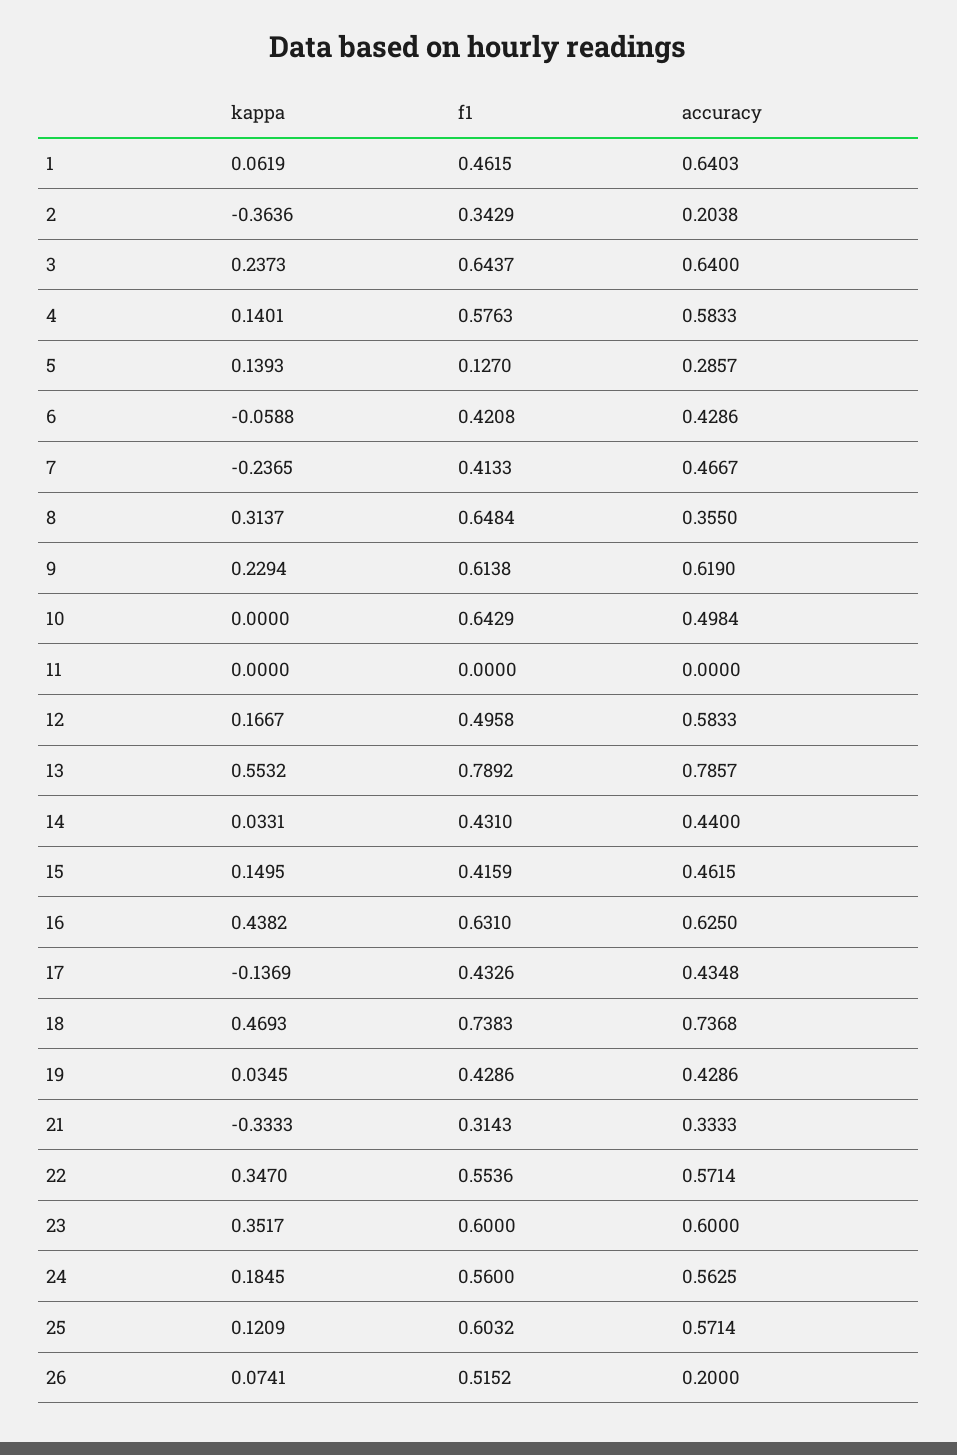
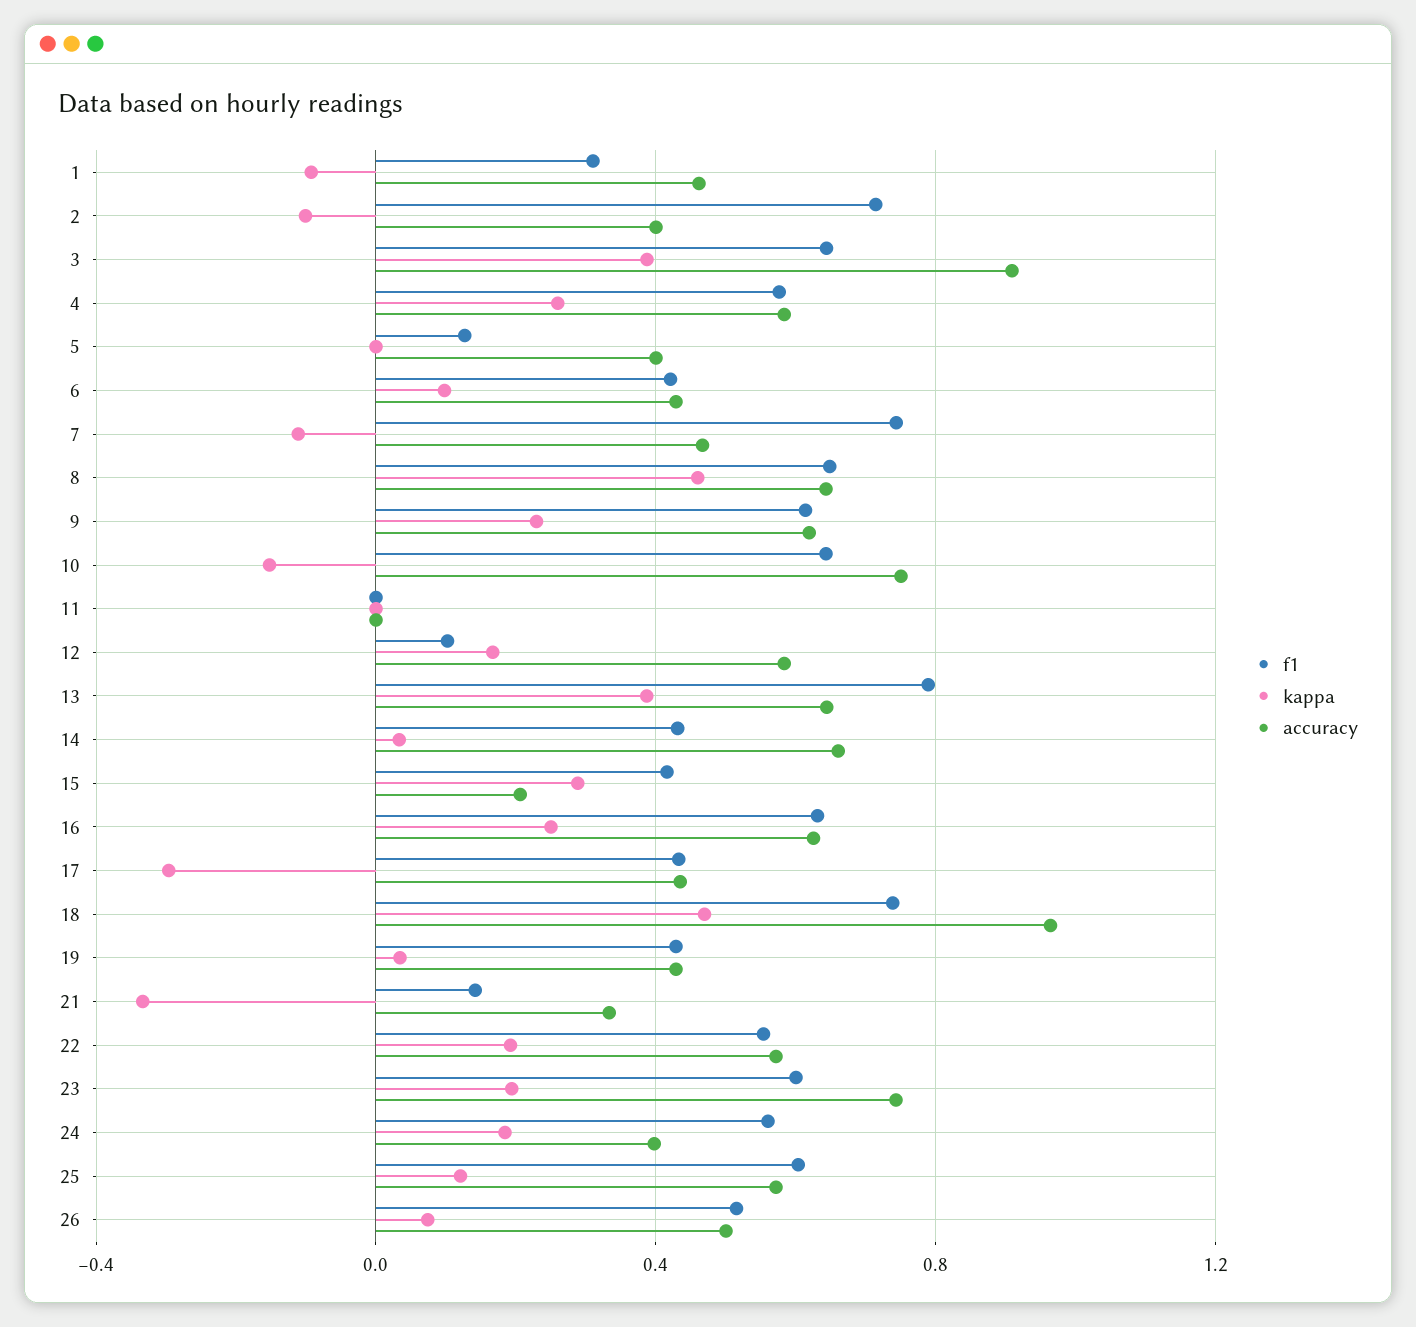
  {
    "kappa": {
-     "1": 0.0619,
+     "1": -0.1,
-     "2": -0.3636,
+     "2": -0.1,
-     "3": 0.2373,
+     "3": 0.4,
-     "4": 0.1401,
+     "4": 0.25,
-     "5": 0.1393,
+     "5": 0,
-     "6": -0.0588,
+     "6": 0.1,
-     "7": -0.2365,
+     "7": -0.1,
-     "8": 0.3137,
+     "8": 0.45,
      "9": 0.2294,
-     "10": 0,
+     "10": -0.15,
      "11": 0,
      "12": 0.1667,
-     "13": 0.5532,
+     "13": 0.4,
      "14": 0.0331,
-     "15": 0.1495,
+     "15": 0.3,
-     "16": 0.4382,
+     "16": 0.25,
-     "17": -0.1369,
+     "17": -0.3,
      "18": 0.4693,
      "19": 0.0345,
      "21": -0.3333,
-     "22": 0.347,
+     "22": 0.2,
-     "23": 0.3517,
+     "23": 0.2,
      "24": 0.1845,
      "25": 0.1209,
      "26": 0.0741
    },
    "f1": {
-     "1": 0.4615,
+     "1": 0.3,
-     "2": 0.3429,
+     "2": 0.7,
      "3": 0.6437,
      "4": 0.5763,
      "5": 0.127,
      "6": 0.4208,
-     "7": 0.4133,
+     "7": 0.75,
      "8": 0.6484,
      "9": 0.6138,
      "10": 0.6429,
      "11": 0,
-     "12": 0.4958,
+     "12": 0.1,
      "13": 0.7892,
      "14": 0.431,
      "15": 0.4159,
      "16": 0.631,
      "17": 0.4326,
      "18": 0.7383,
      "19": 0.4286,
-     "21": 0.3143,
+     "21": 0.15,
      "22": 0.5536,
      "23": 0.6,
      "24": 0.56,
      "25": 0.6032,
      "26": 0.5152
    },
    "accuracy": {
-     "1": 0.6403,
+     "1": 0.45,
-     "2": 0.2038,
+     "2": 0.4,
-     "3": 0.64,
+     "3": 0.9,
      "4": 0.5833,
-     "5": 0.2857,
+     "5": 0.4,
      "6": 0.4286,
      "7": 0.4667,
-     "8": 0.355,
+     "8": 0.65,
      "9": 0.619,
-     "10": 0.4984,
+     "10": 0.75,
      "11": 0,
      "12": 0.5833,
-     "13": 0.7857,
+     "13": 0.65,
-     "14": 0.44,
+     "14": 0.65,
-     "15": 0.4615,
+     "15": 0.2,
      "16": 0.625,
      "17": 0.4348,
-     "18": 0.7368,
+     "18": 0.95,
      "19": 0.4286,
      "21": 0.3333,
      "22": 0.5714,
-     "23": 0.6,
+     "23": 0.75,
-     "24": 0.5625,
+     "24": 0.4,
      "25": 0.5714,
-     "26": 0.2
+     "26": 0.5
    }
  }

